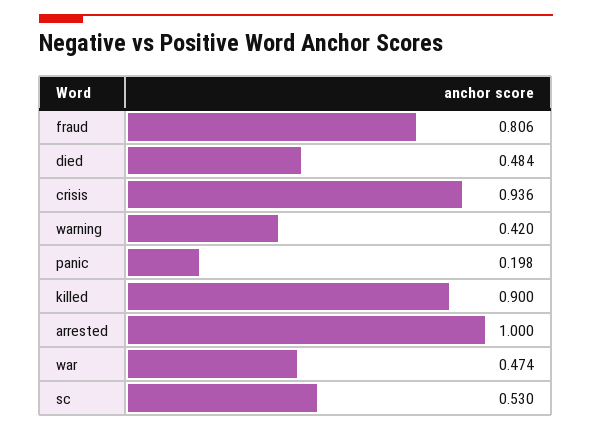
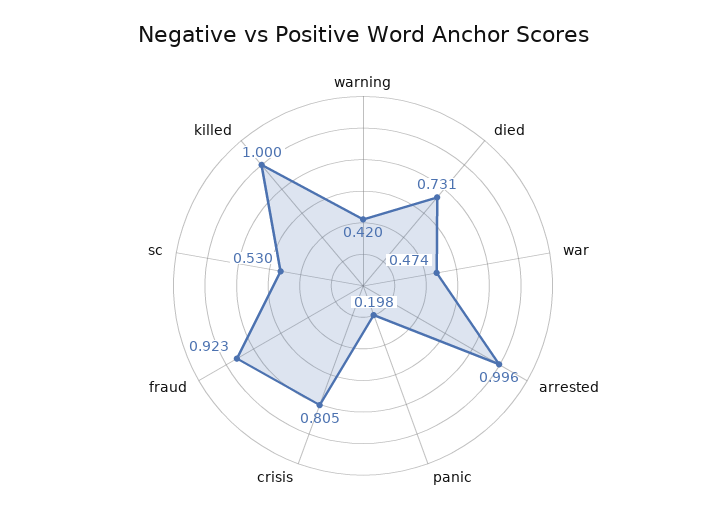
  {
-   "fraud": 0.806,
+   "fraud": 0.923,
-   "died": 0.484,
+   "died": 0.731,
-   "crisis": 0.936,
+   "crisis": 0.805,
    "warning": 0.42,
    "panic": 0.198,
-   "killed": 0.9,
+   "killed": 1,
-   "arrested": 1,
+   "arrested": 0.996,
    "war": 0.474,
    "sc": 0.53
  }

